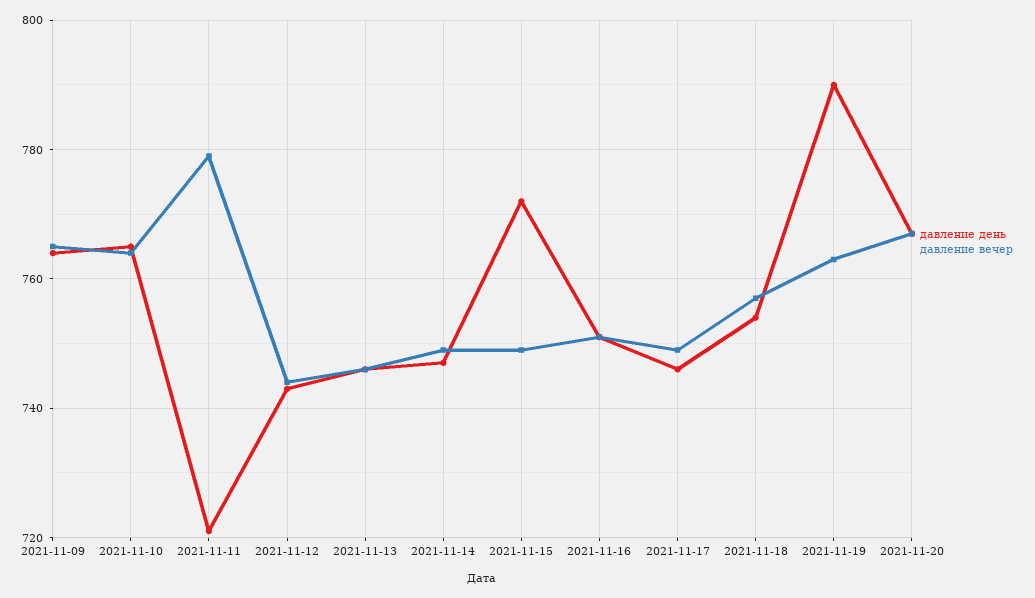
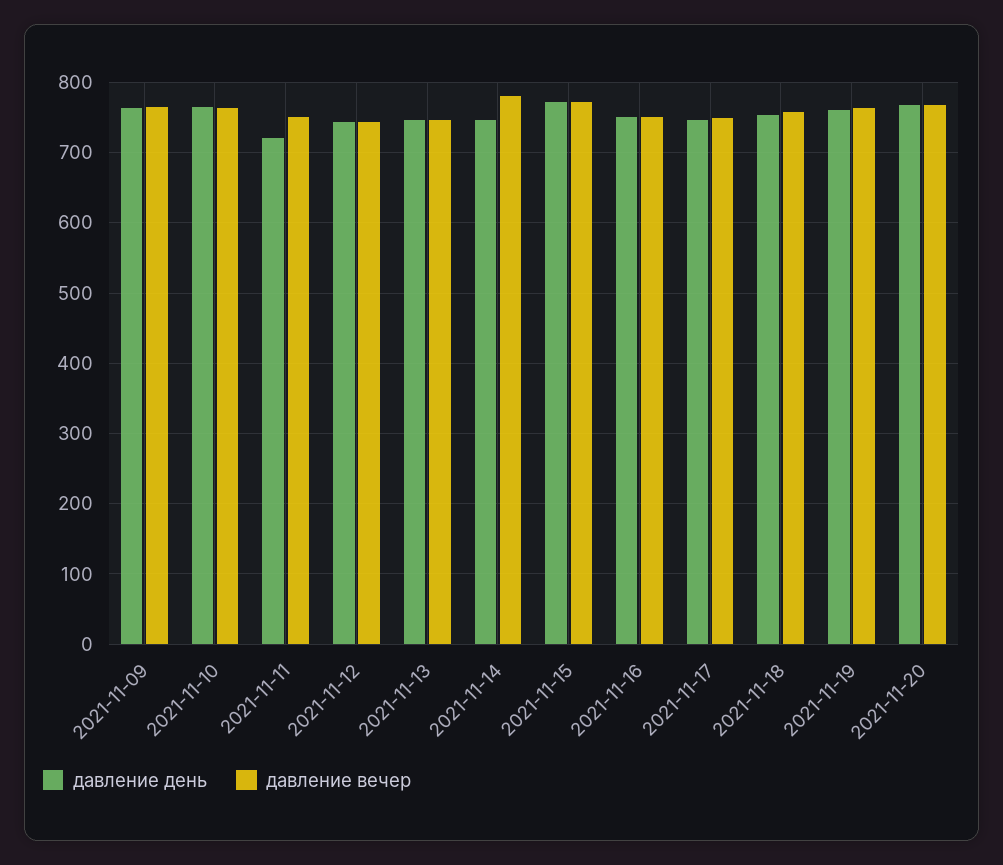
  {
    "давление день": {
      "2021-11-09": 765,
      "2021-11-10": 765,
      "2021-11-11": 720,
      "2021-11-12": 745,
      "2021-11-13": 745,
      "2021-11-14": 745,
      "2021-11-15": 770,
      "2021-11-16": 750,
      "2021-11-17": 745,
      "2021-11-18": 755,
-     "2021-11-19": 790,
+     "2021-11-19": 760,
      "2021-11-20": 765
    },
    "давление вечер": {
      "2021-11-09": 765,
      "2021-11-10": 765,
-     "2021-11-11": 780,
+     "2021-11-11": 750,
      "2021-11-12": 745,
      "2021-11-13": 745,
-     "2021-11-14": 750,
+     "2021-11-14": 780,
-     "2021-11-15": 750,
+     "2021-11-15": 770,
      "2021-11-16": 750,
      "2021-11-17": 750,
      "2021-11-18": 755,
      "2021-11-19": 765,
      "2021-11-20": 765
    }
  }

